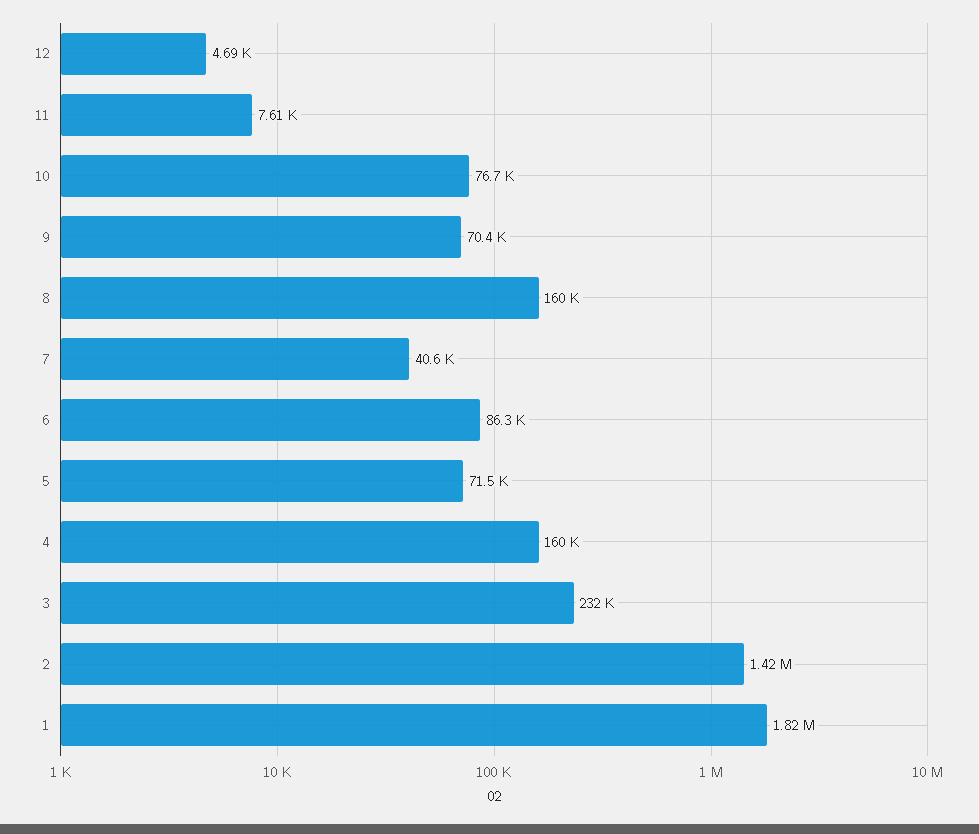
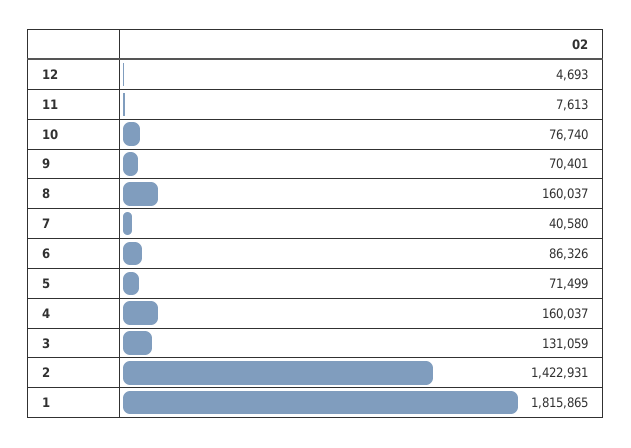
  {
    "12": 4693,
    "11": 7613,
    "10": 76740,
    "9": 70401,
    "8": 160037,
    "7": 40580,
    "6": 86326,
    "5": 71499,
    "4": 160037,
-   "3": 232000,
+   "3": 131059,
    "2": 1422931,
    "1": 1815865
  }

